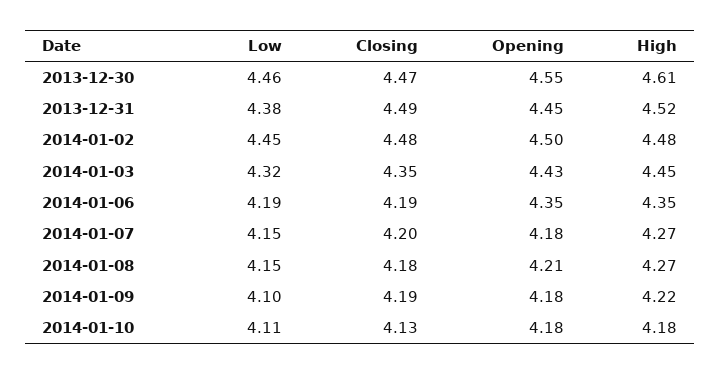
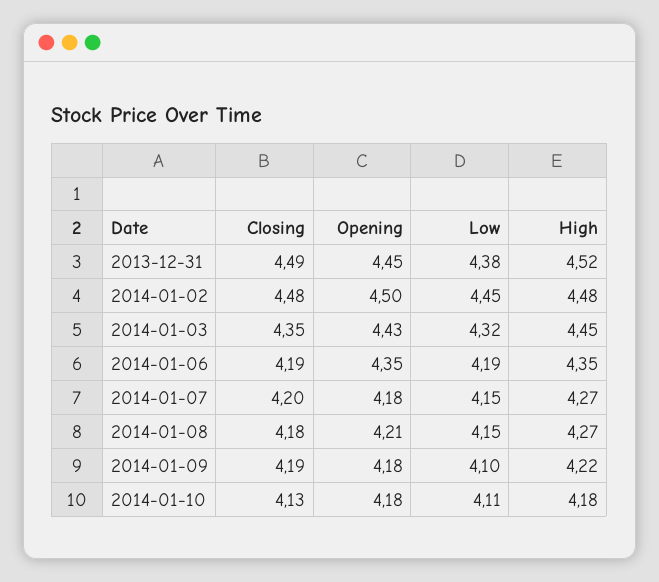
  {
    "Low": {
-     "2013-12-30": 4.46,
      "2013-12-31": 4.38,
      "2014-01-02": 4.45,
      "2014-01-03": 4.32,
      "2014-01-06": 4.19,
      "2014-01-07": 4.15,
      "2014-01-08": 4.15,
      "2014-01-09": 4.1,
      "2014-01-10": 4.11
    },
    "Closing": {
-     "2013-12-30": 4.47,
      "2013-12-31": 4.49,
      "2014-01-02": 4.48,
      "2014-01-03": 4.35,
      "2014-01-06": 4.19,
      "2014-01-07": 4.2,
      "2014-01-08": 4.18,
      "2014-01-09": 4.19,
      "2014-01-10": 4.13
    },
    "Opening": {
-     "2013-12-30": 4.55,
      "2013-12-31": 4.45,
      "2014-01-02": 4.5,
      "2014-01-03": 4.43,
      "2014-01-06": 4.35,
      "2014-01-07": 4.18,
      "2014-01-08": 4.21,
      "2014-01-09": 4.18,
      "2014-01-10": 4.18
    },
    "High": {
-     "2013-12-30": 4.61,
      "2013-12-31": 4.52,
      "2014-01-02": 4.48,
      "2014-01-03": 4.45,
      "2014-01-06": 4.35,
      "2014-01-07": 4.27,
      "2014-01-08": 4.27,
      "2014-01-09": 4.22,
      "2014-01-10": 4.18
    }
  }

